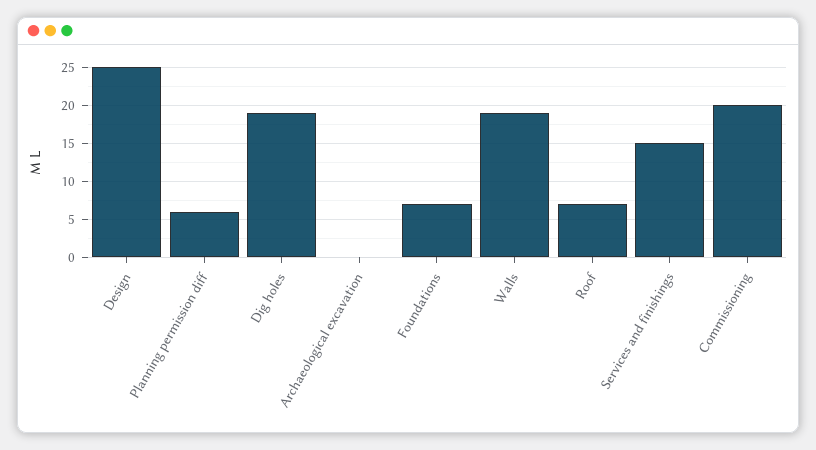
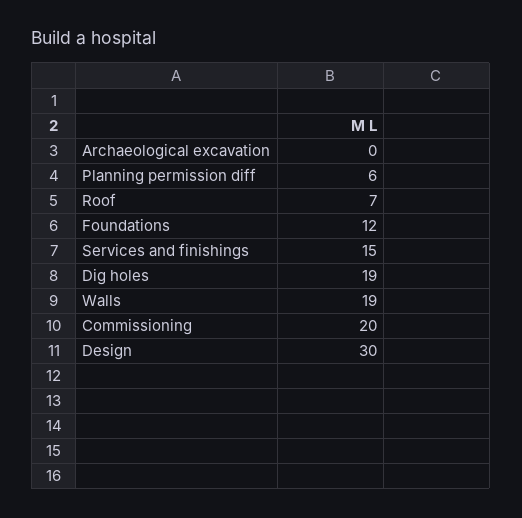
  {
-   "Design": 25,
+   "Design": 30,
    "Planning permission diff": 6,
    "Dig holes": 19,
    "Archaeological excavation": 0,
-   "Foundations": 7,
+   "Foundations": 12,
    "Walls": 19,
    "Roof": 7,
    "Services and finishings": 15,
    "Commissioning": 20
  }

